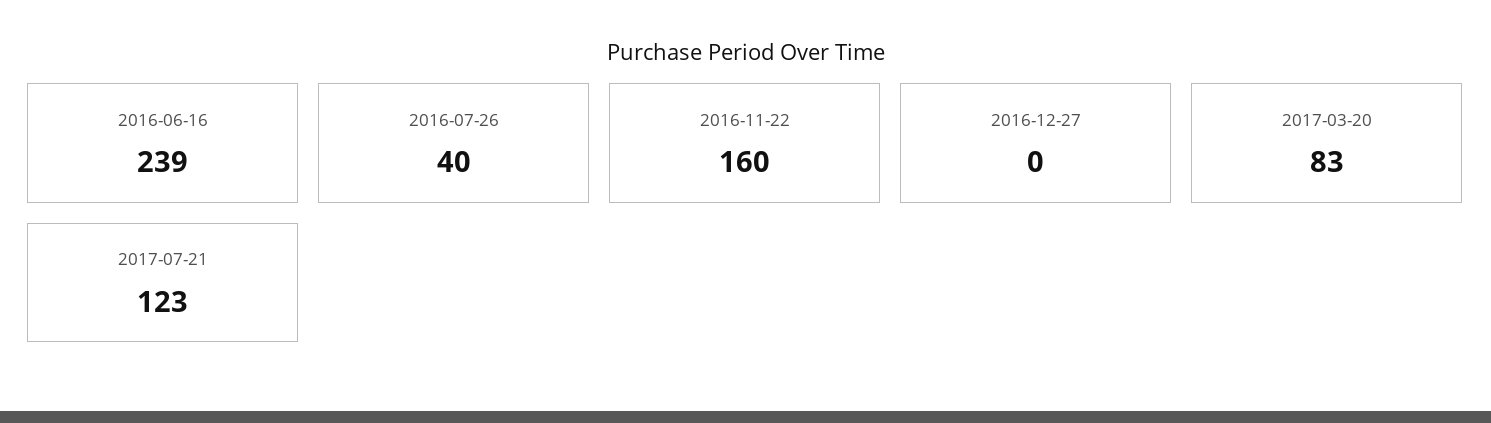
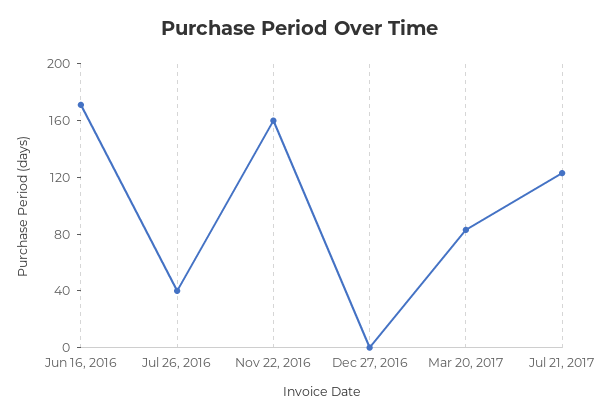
  {
-   "2016-06-16": 239,
+   "2016-06-16": 170,
    "2016-07-26": 40,
    "2016-11-22": 160,
    "2016-12-27": 0,
    "2017-03-20": 83,
    "2017-07-21": 123
  }

